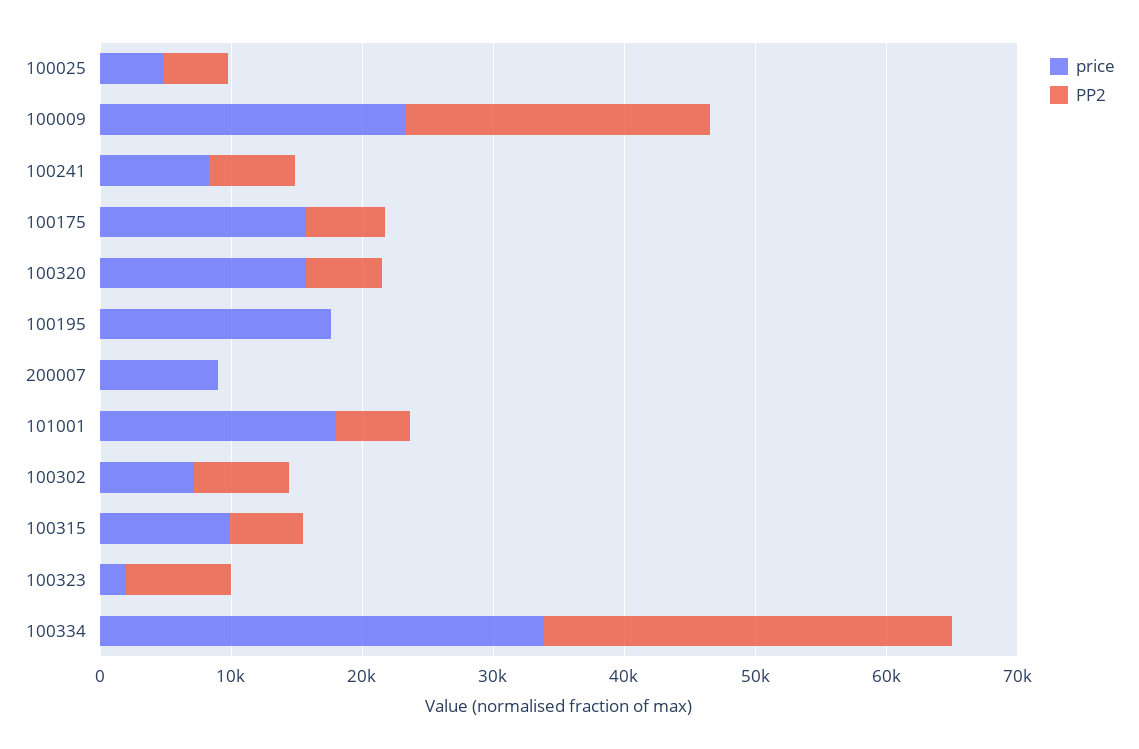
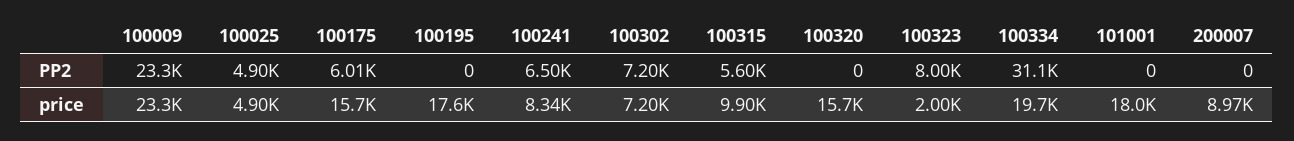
  {
    "price": {
      "100025": 4900,
      "100009": 23300,
      "100241": 8340,
      "100175": 15700,
      "100320": 15700,
      "100195": 17600,
      "200007": 8970,
      "101001": 18000,
      "100302": 7200,
      "100315": 9900,
      "100323": 2000,
-     "100334": 34000
+     "100334": 19700
    },
    "PP2": {
      "100025": 4900,
      "100009": 23300,
      "100241": 6500,
      "100175": 6010,
-     "100320": 6000,
+     "100320": 0,
      "100195": 0,
      "200007": 0,
-     "101001": 6000,
+     "101001": 0,
      "100302": 7200,
      "100315": 5600,
      "100323": 8000,
      "100334": 31100
    }
  }

